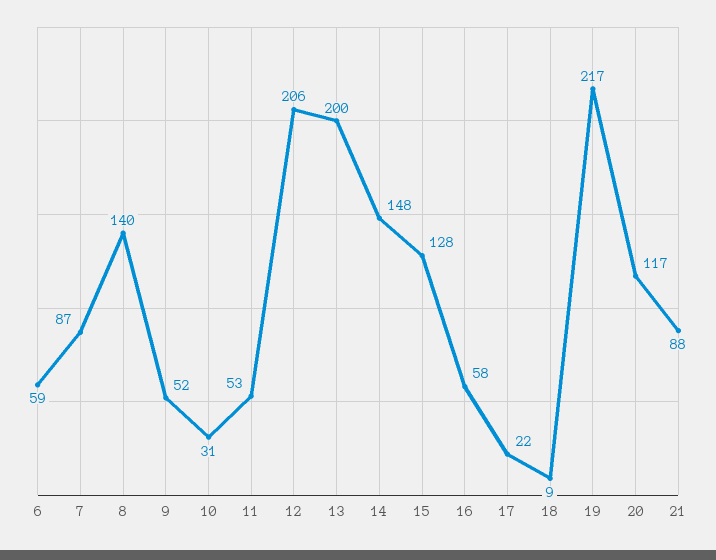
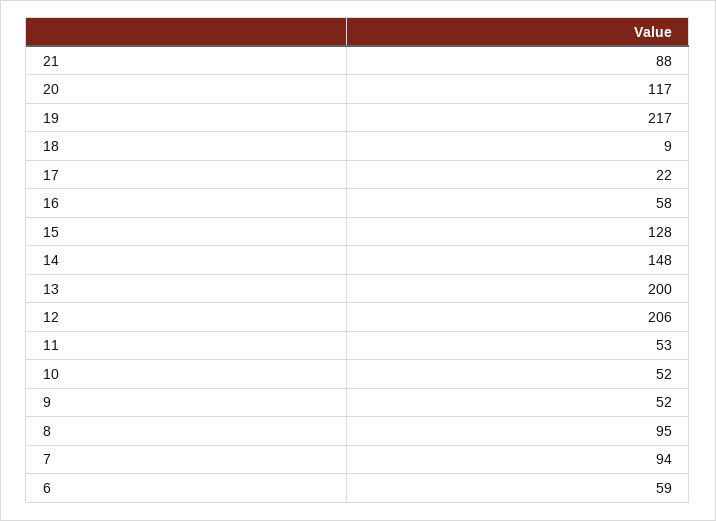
  {
    "6": 59,
-   "7": 87,
+   "7": 94,
-   "8": 140,
+   "8": 95,
    "9": 52,
-   "10": 31,
+   "10": 52,
    "11": 53,
    "12": 206,
    "13": 200,
    "14": 148,
    "15": 128,
    "16": 58,
    "17": 22,
    "18": 9,
    "19": 217,
    "20": 117,
    "21": 88
  }

